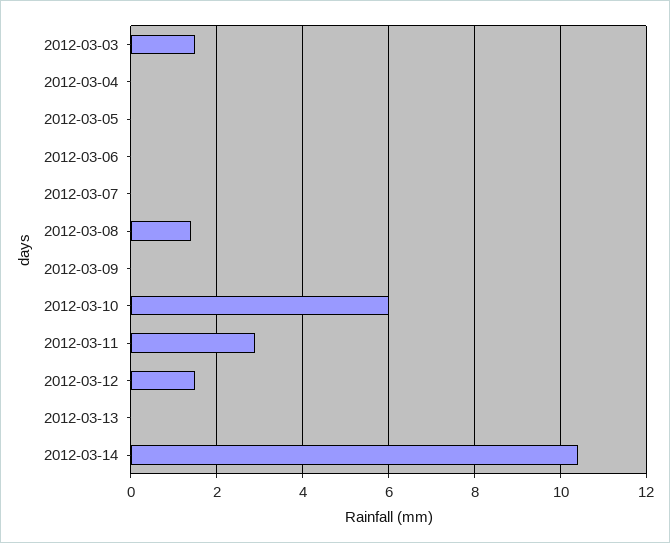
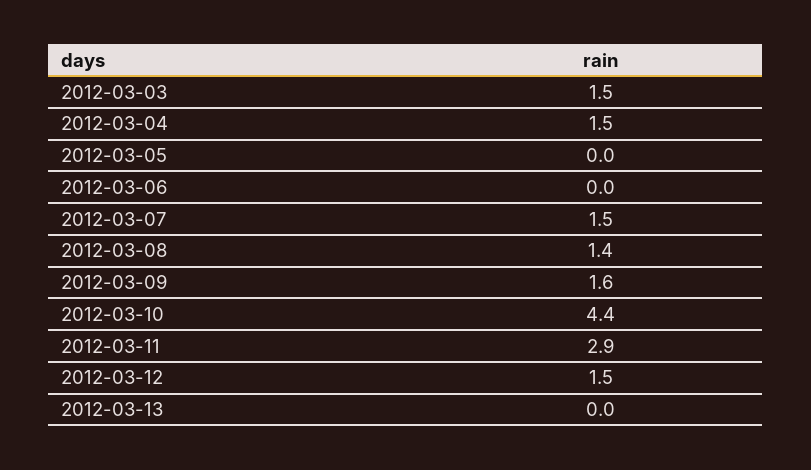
  {
    "2012-03-03": 1.5,
-   "2012-03-04": 0,
+   "2012-03-04": 1.5,
    "2012-03-05": 0,
    "2012-03-06": 0,
-   "2012-03-07": 0,
+   "2012-03-07": 1.5,
    "2012-03-08": 1.4,
-   "2012-03-09": 0,
+   "2012-03-09": 1.6,
-   "2012-03-10": 6,
+   "2012-03-10": 4.4,
    "2012-03-11": 2.9,
    "2012-03-12": 1.5,
-   "2012-03-13": 0,
+   "2012-03-13": 0
-   "2012-03-14": 10.5
  }

